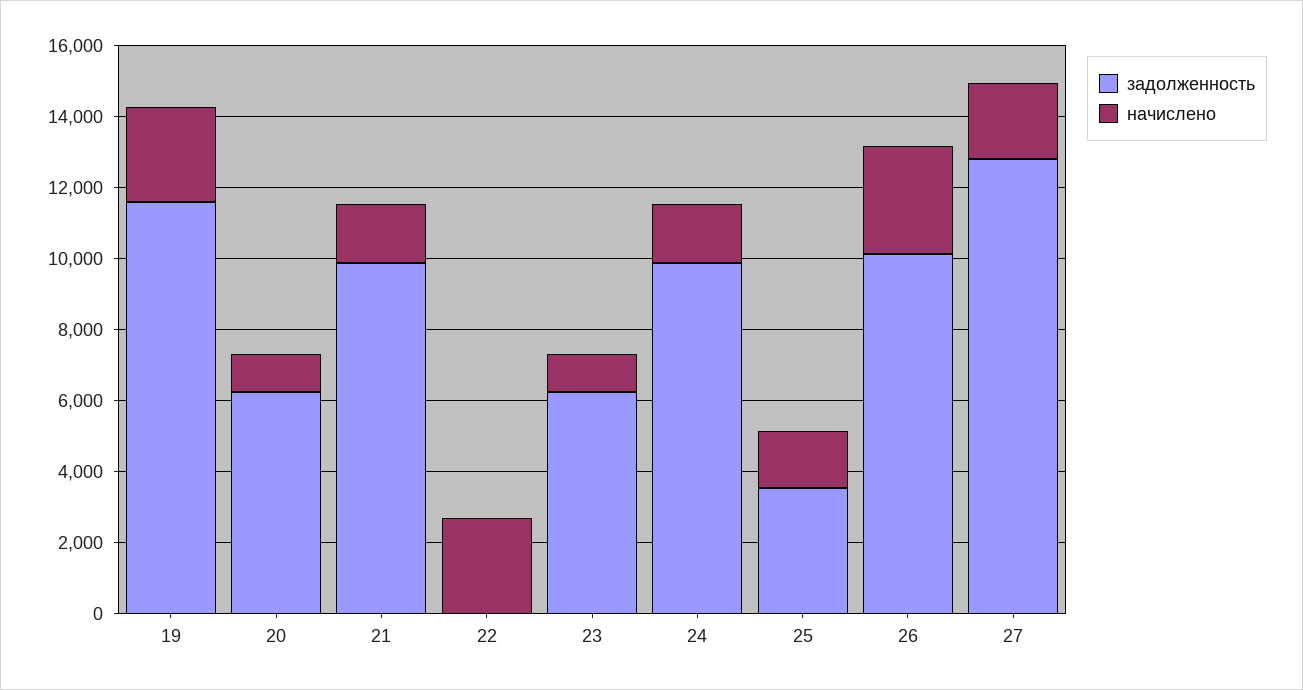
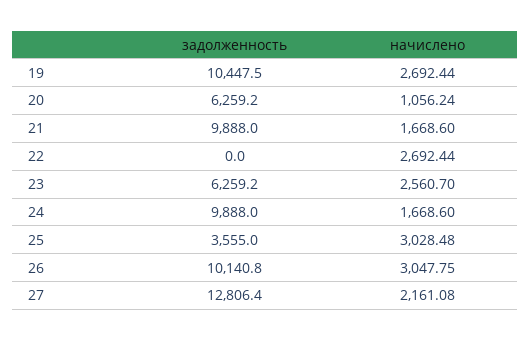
  {
    "задолженность": {
-     "19": 11500,
+     "19": 10447.5,
      "20": 6259.2,
      "21": 9888,
      "22": 0,
      "23": 6259.2,
      "24": 9888,
      "25": 3555,
      "26": 10140.8,
      "27": 12806.4
    },
    "начислено": {
      "19": 2692.44,
      "20": 1056.24,
      "21": 1668.6,
      "22": 2692.44,
-     "23": 1000,
+     "23": 2560.7,
      "24": 1668.6,
-     "25": 1500,
+     "25": 3028.48,
      "26": 3047.75,
      "27": 2161.08
    }
  }

